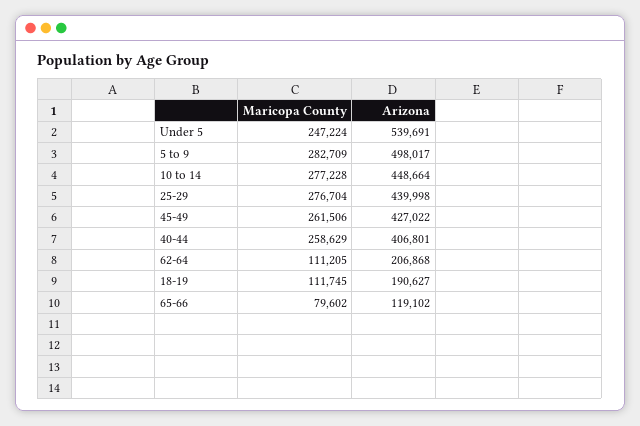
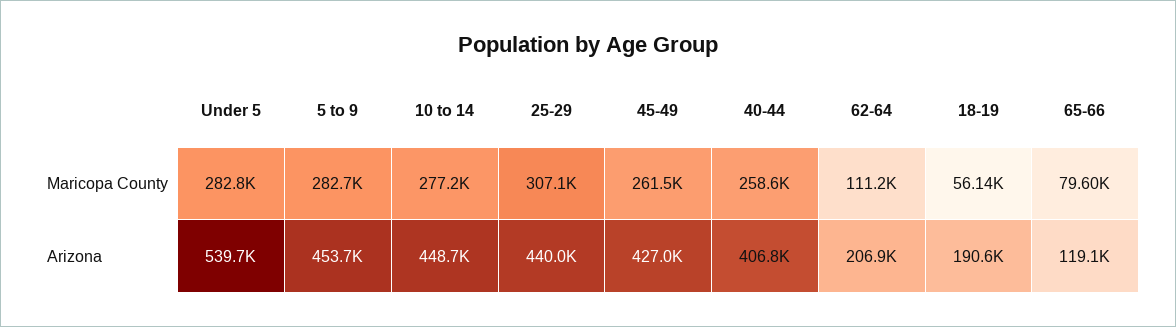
  {
    "Maricopa County": {
-     "Under 5": 247224,
+     "Under 5": 282800,
      "5 to 9": 282709,
      "10 to 14": 277228,
-     "25-29": 276704,
+     "25-29": 307100,
      "45-49": 261506,
      "40-44": 258629,
      "62-64": 111205,
-     "18-19": 111745,
+     "18-19": 56140,
      "65-66": 79602
    },
    "Arizona": {
      "Under 5": 539691,
-     "5 to 9": 498017,
+     "5 to 9": 453700,
      "10 to 14": 448664,
      "25-29": 439998,
      "45-49": 427022,
      "40-44": 406801,
      "62-64": 206868,
      "18-19": 190627,
      "65-66": 119102
    }
  }

